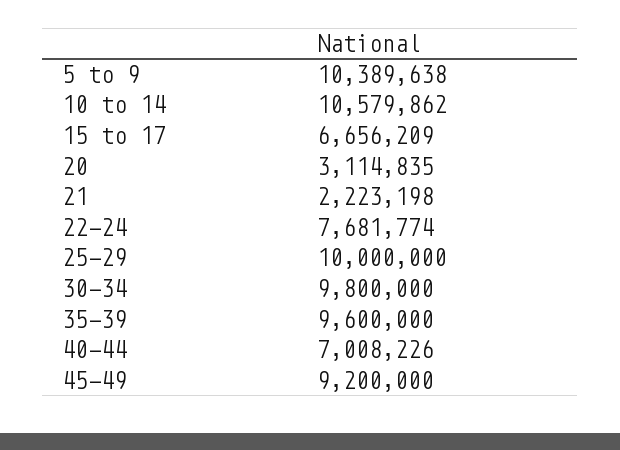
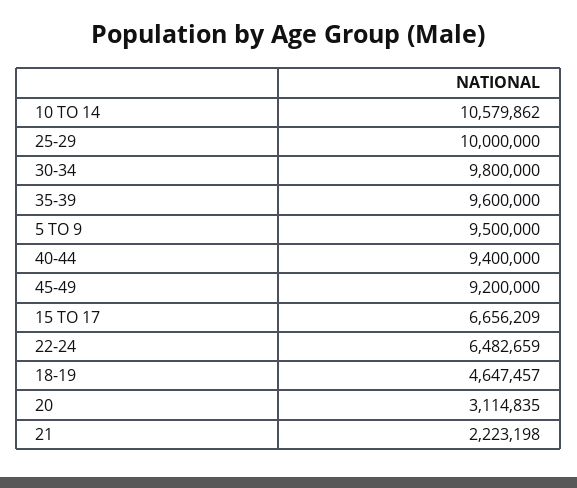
  {
-   "5 to 9": 10389638,
+   "5 to 9": 9500000,
    "10 to 14": 10579862,
    "15 to 17": 6656209,
    "20": 3114835,
    "21": 2223198,
-   "22-24": 7681774,
+   "22-24": 6482659,
    "25-29": 10000000,
    "30-34": 9800000,
    "35-39": 9600000,
-   "40-44": 7008226,
+   "40-44": 9400000,
-   "45-49": 9200000
+   "45-49": 9200000,
+   "18-19": 4647457
  }

